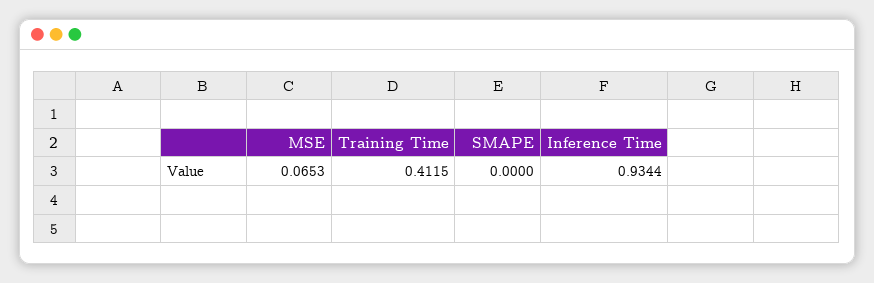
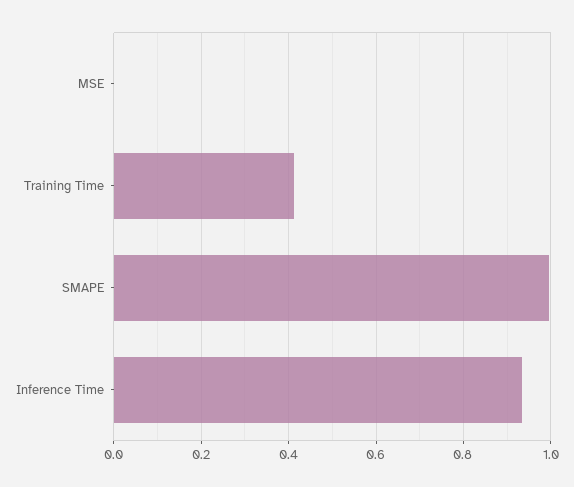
  {
-   "MSE": 0.0653,
+   "MSE": 0,
    "Training Time": 0.4115,
-   "SMAPE": 0,
+   "SMAPE": 1,
    "Inference Time": 0.9344
  }

